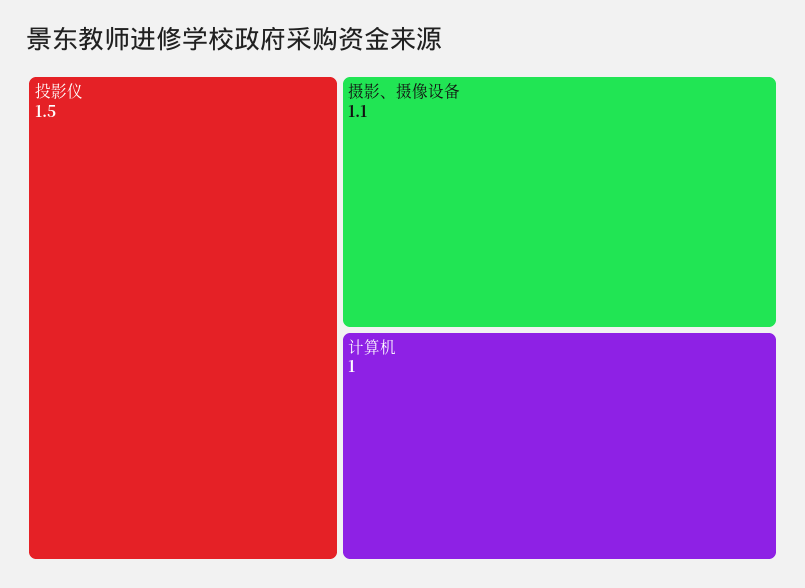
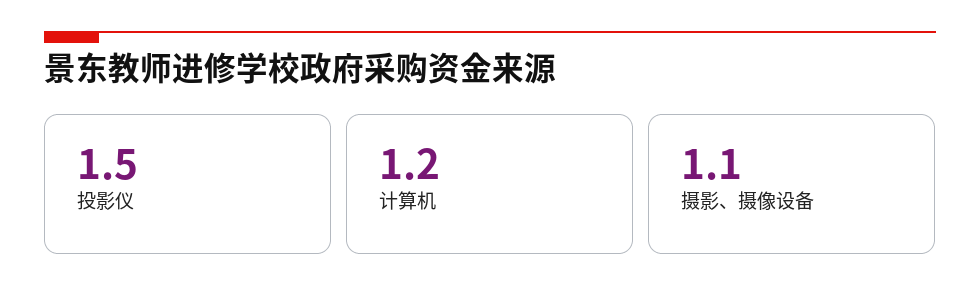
  {
    "投影仪": 1.5,
    "摄影、摄像设备": 1.1,
-   "计算机": 1
+   "计算机": 1.2
  }

